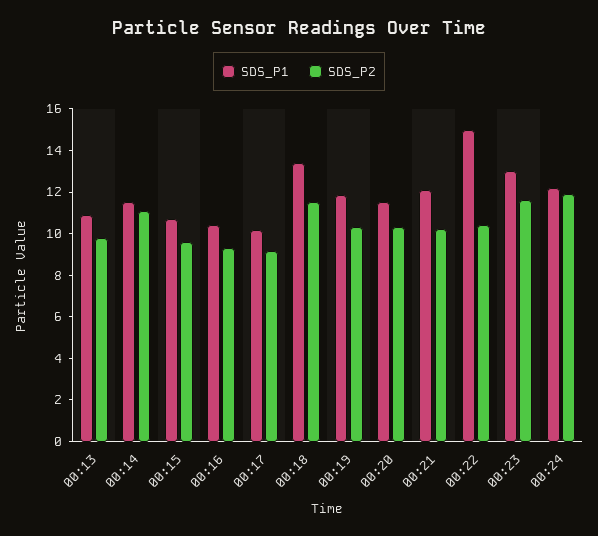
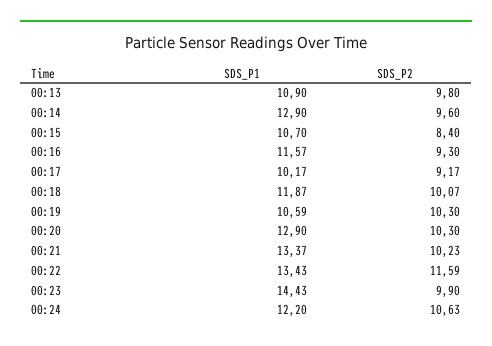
  {
    "SDS_P1": {
      "00:13": 10.9,
-     "00:14": 11.5,
+     "00:14": 12.9,
      "00:15": 10.7,
-     "00:16": 10.5,
+     "00:16": 11.57,
      "00:17": 10.17,
-     "00:18": 13.5,
+     "00:18": 11.87,
-     "00:19": 12,
+     "00:19": 10.59,
-     "00:20": 11.5,
+     "00:20": 12.9,
-     "00:21": 12,
+     "00:21": 13.37,
-     "00:22": 15,
+     "00:22": 13.43,
-     "00:23": 13,
+     "00:23": 14.43,
      "00:24": 12.2
    },
    "SDS_P2": {
      "00:13": 9.8,
-     "00:14": 11,
+     "00:14": 9.6,
-     "00:15": 9.5,
+     "00:15": 8.4,
      "00:16": 9.3,
      "00:17": 9.17,
-     "00:18": 11.5,
+     "00:18": 10.07,
      "00:19": 10.3,
      "00:20": 10.3,
      "00:21": 10.23,
-     "00:22": 10.5,
+     "00:22": 11.59,
-     "00:23": 11.5,
+     "00:23": 9.9,
-     "00:24": 12
+     "00:24": 10.63
    }
  }

